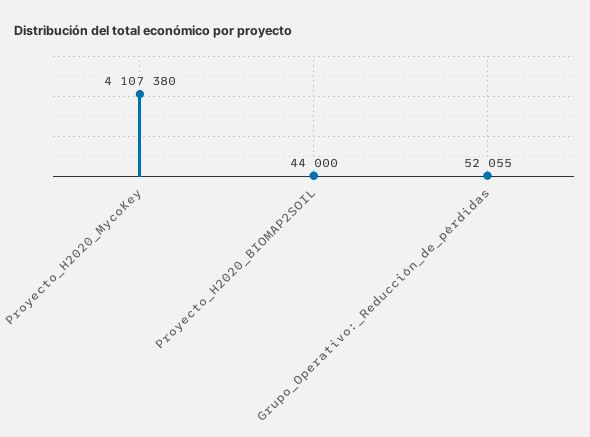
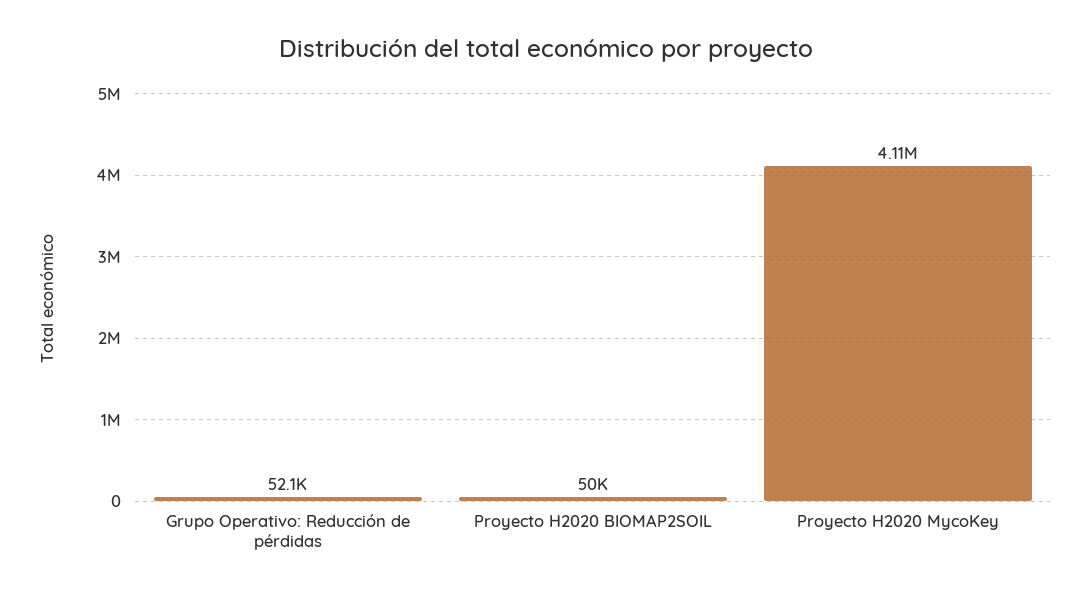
  {
    "Proyecto_H2020_MycoKey": 4107380,
-   "Proyecto_H2020_BIOMAP2SOIL": 44000,
+   "Proyecto_H2020_BIOMAP2SOIL": 50000,
    "Grupo_Operativo:_Reducción_de_pérdidas": 52055
  }

